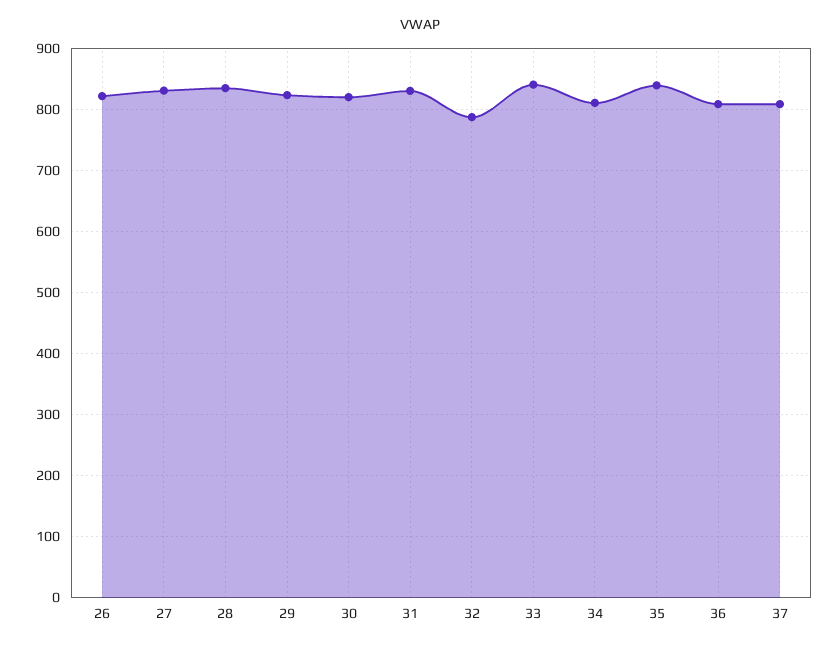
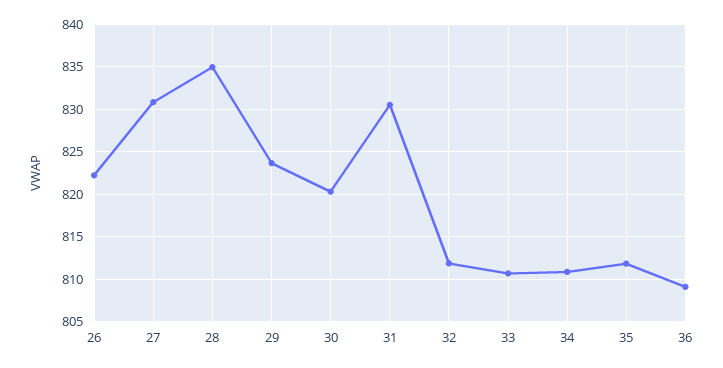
  {
    "26": 822,
    "27": 831,
    "28": 835,
    "29": 824,
    "30": 820,
    "31": 831,
-   "32": 790,
+   "32": 812,
-   "33": 840,
+   "33": 811,
    "34": 811,
-   "35": 840,
+   "35": 812,
-   "36": 809,
+   "36": 809
-   "37": 810
  }

